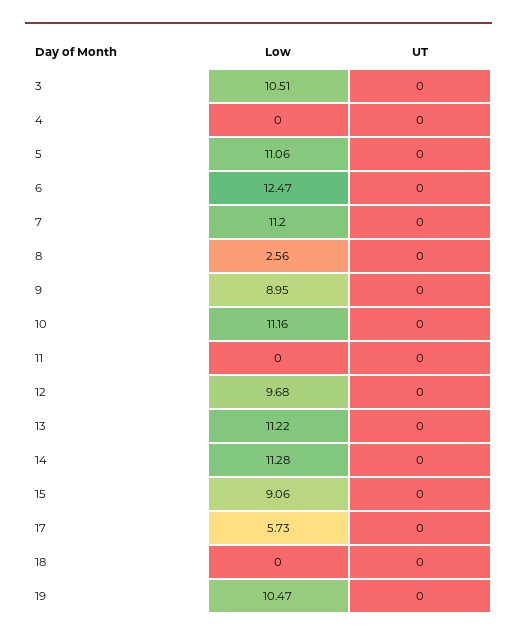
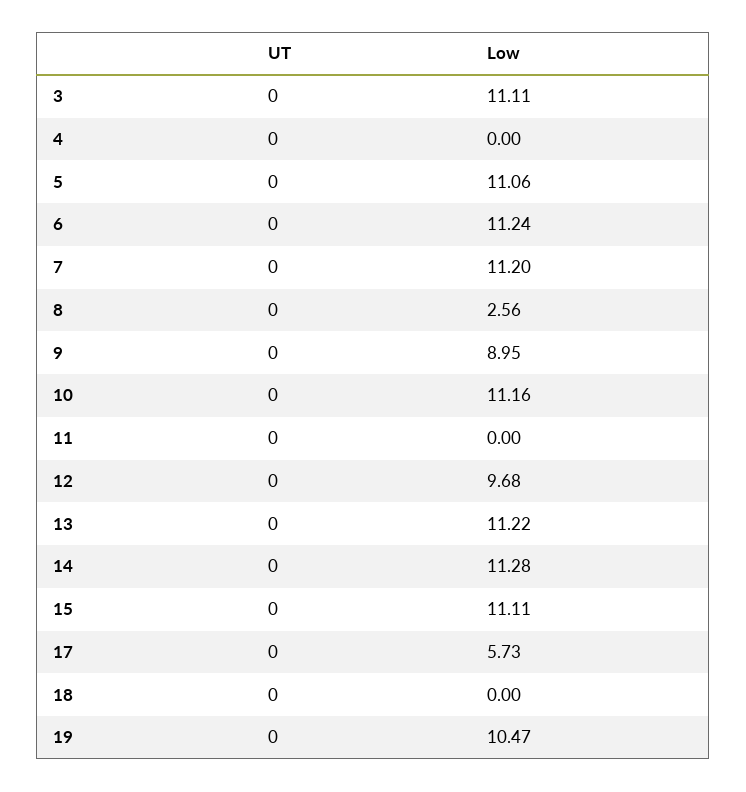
  {
    "Low": {
-     "3": 10.51,
+     "3": 11.11,
      "4": 0,
      "5": 11.06,
-     "6": 12.47,
+     "6": 11.24,
      "7": 11.2,
      "8": 2.56,
      "9": 8.95,
      "10": 11.16,
      "11": 0,
      "12": 9.68,
      "13": 11.22,
      "14": 11.28,
-     "15": 9.06,
+     "15": 11.11,
      "17": 5.73,
      "18": 0,
      "19": 10.47
    },
    "UT": {
      "3": 0,
      "4": 0,
      "5": 0,
      "6": 0,
      "7": 0,
      "8": 0,
      "9": 0,
      "10": 0,
      "11": 0,
      "12": 0,
      "13": 0,
      "14": 0,
      "15": 0,
      "17": 0,
      "18": 0,
      "19": 0
    }
  }

